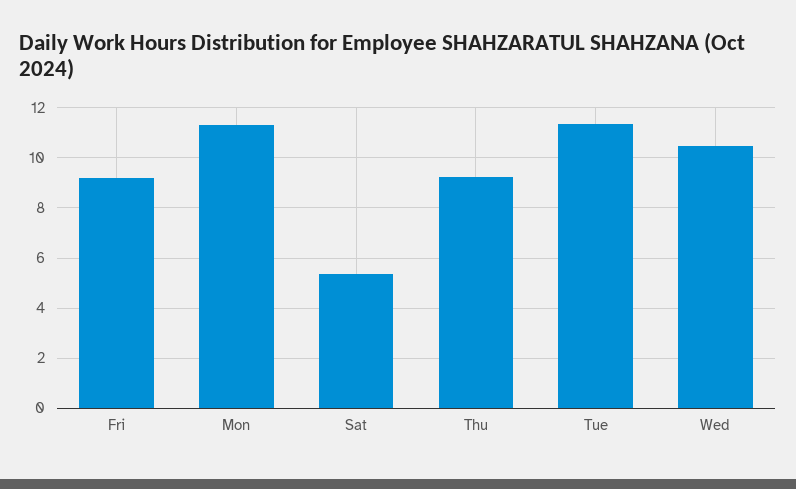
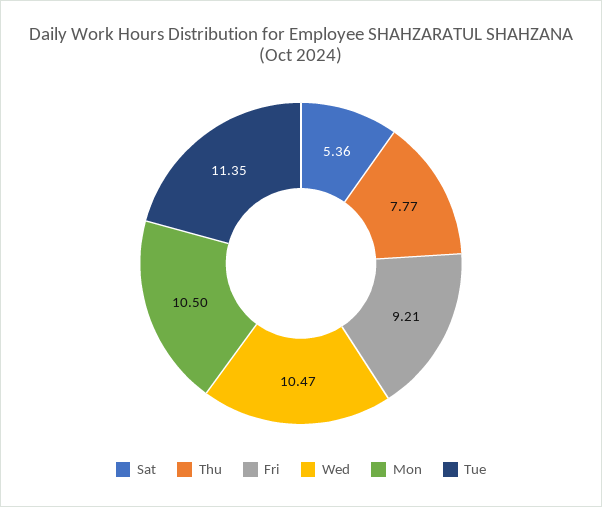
  {
    "Fri": 9.21,
-   "Mon": 11.25,
+   "Mon": 10.5,
    "Sat": 5.36,
-   "Thu": 9.25,
+   "Thu": 7.77,
    "Tue": 11.35,
    "Wed": 10.47
  }

